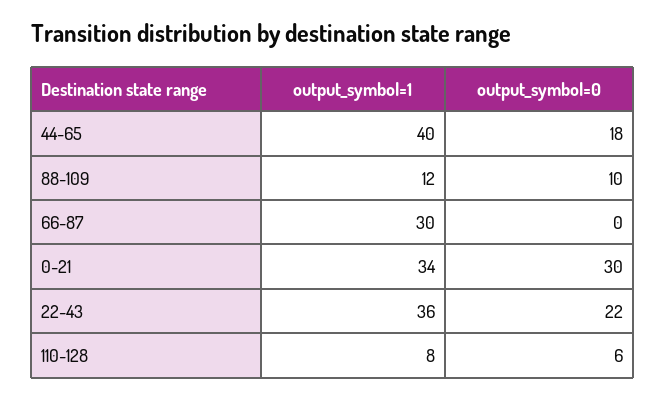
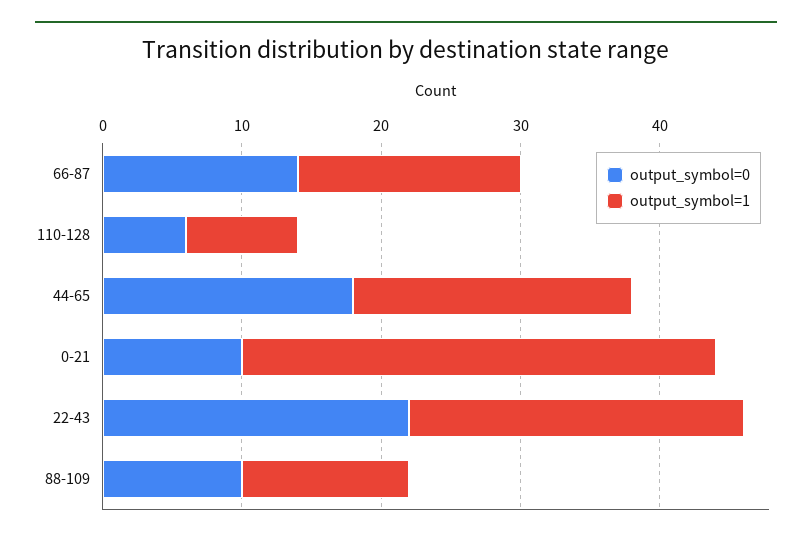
  {
    "output_symbol=1": {
-     "44-65": 40,
+     "44-65": 20,
      "88-109": 12,
-     "66-87": 30,
+     "66-87": 16,
      "0-21": 34,
-     "22-43": 36,
+     "22-43": 24,
      "110-128": 8
    },
    "output_symbol=0": {
      "44-65": 18,
      "88-109": 10,
-     "66-87": 0,
+     "66-87": 14,
-     "0-21": 30,
+     "0-21": 10,
      "22-43": 22,
      "110-128": 6
    }
  }

